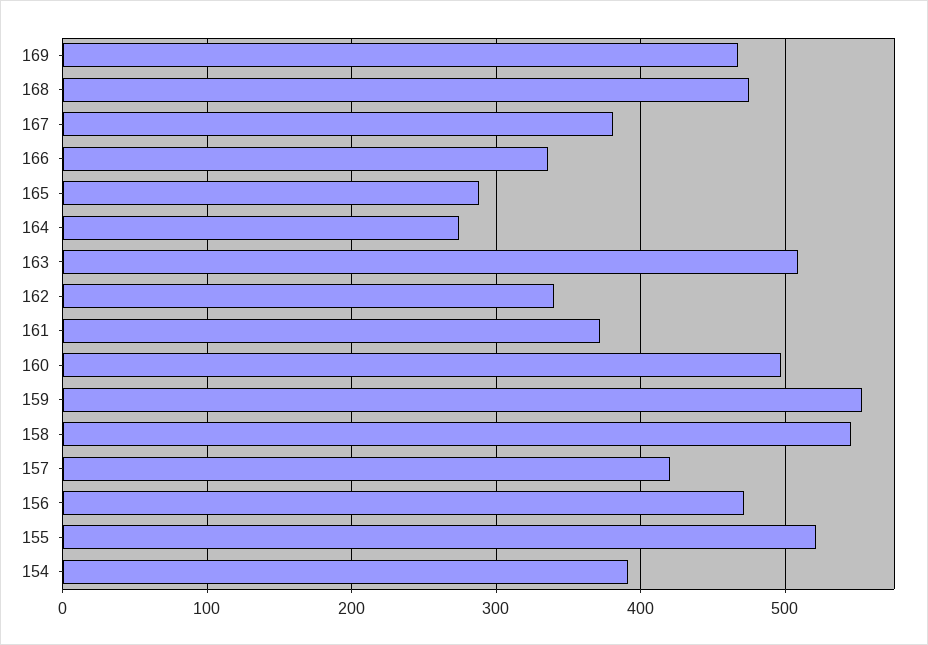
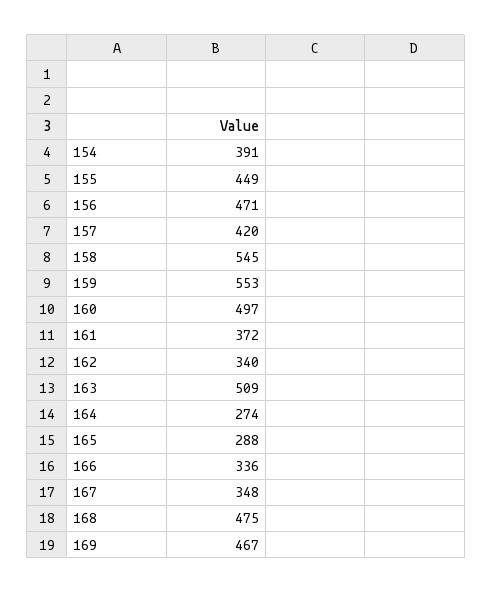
  {
    "169": 467,
    "168": 475,
-   "167": 380,
+   "167": 348,
    "166": 336,
    "165": 288,
    "164": 274,
    "163": 509,
    "162": 340,
    "161": 372,
    "160": 497,
    "159": 553,
    "158": 545,
    "157": 420,
    "156": 471,
-   "155": 520,
+   "155": 449,
    "154": 391
  }

